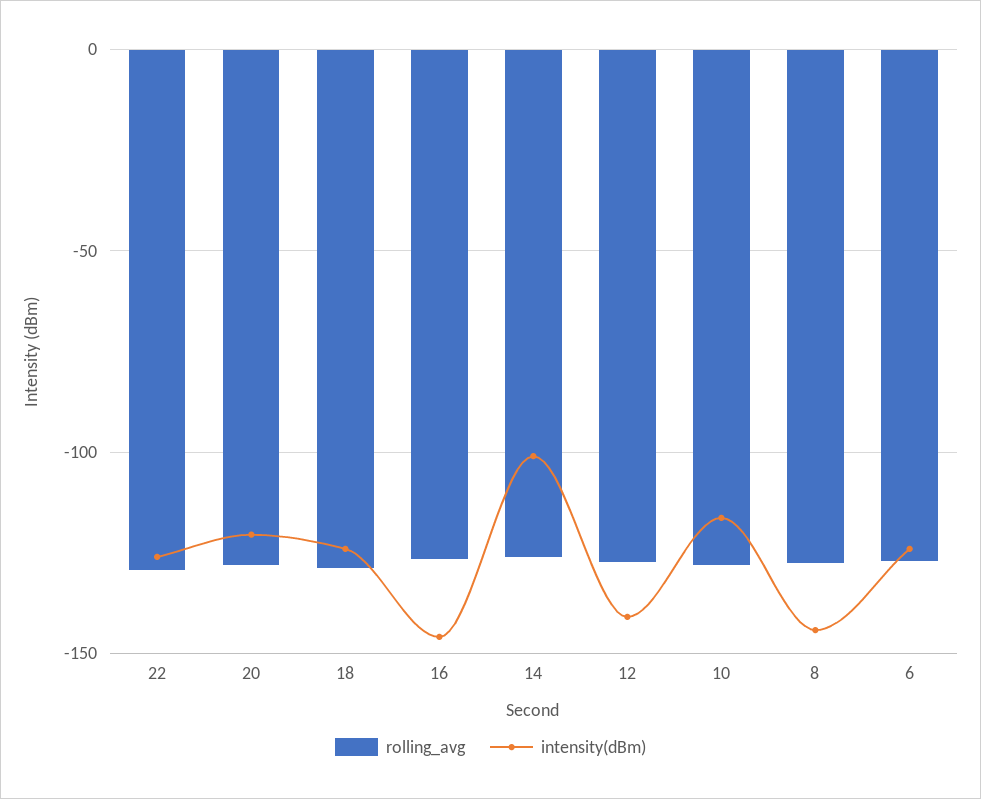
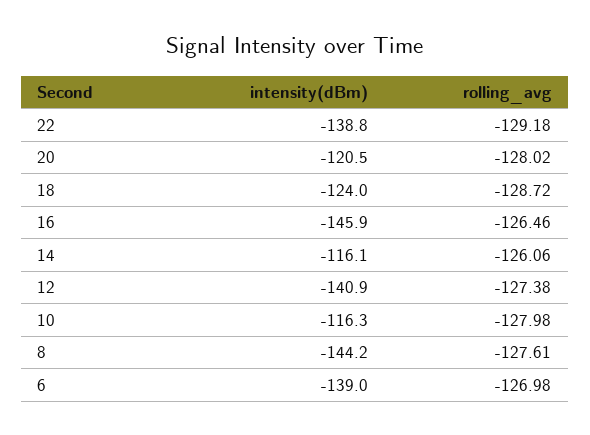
  {
    "rolling_avg": {
      "22": -129.18,
      "20": -128.02,
      "18": -128.72,
      "16": -126.46,
      "14": -126.06,
      "12": -127.38,
      "10": -127.98,
      "8": -127.61,
      "6": -126.98
    },
    "intensity(dBm)": {
-     "22": -125,
+     "22": -138.8,
      "20": -120.5,
      "18": -124,
      "16": -145.9,
-     "14": -100,
+     "14": -116.1,
      "12": -140.9,
      "10": -116.3,
      "8": -144.2,
-     "6": -125
+     "6": -139
    }
  }

